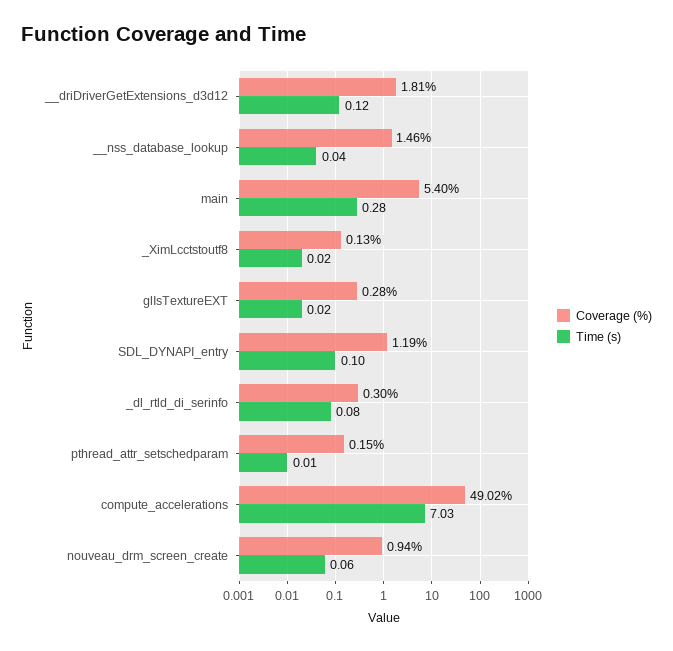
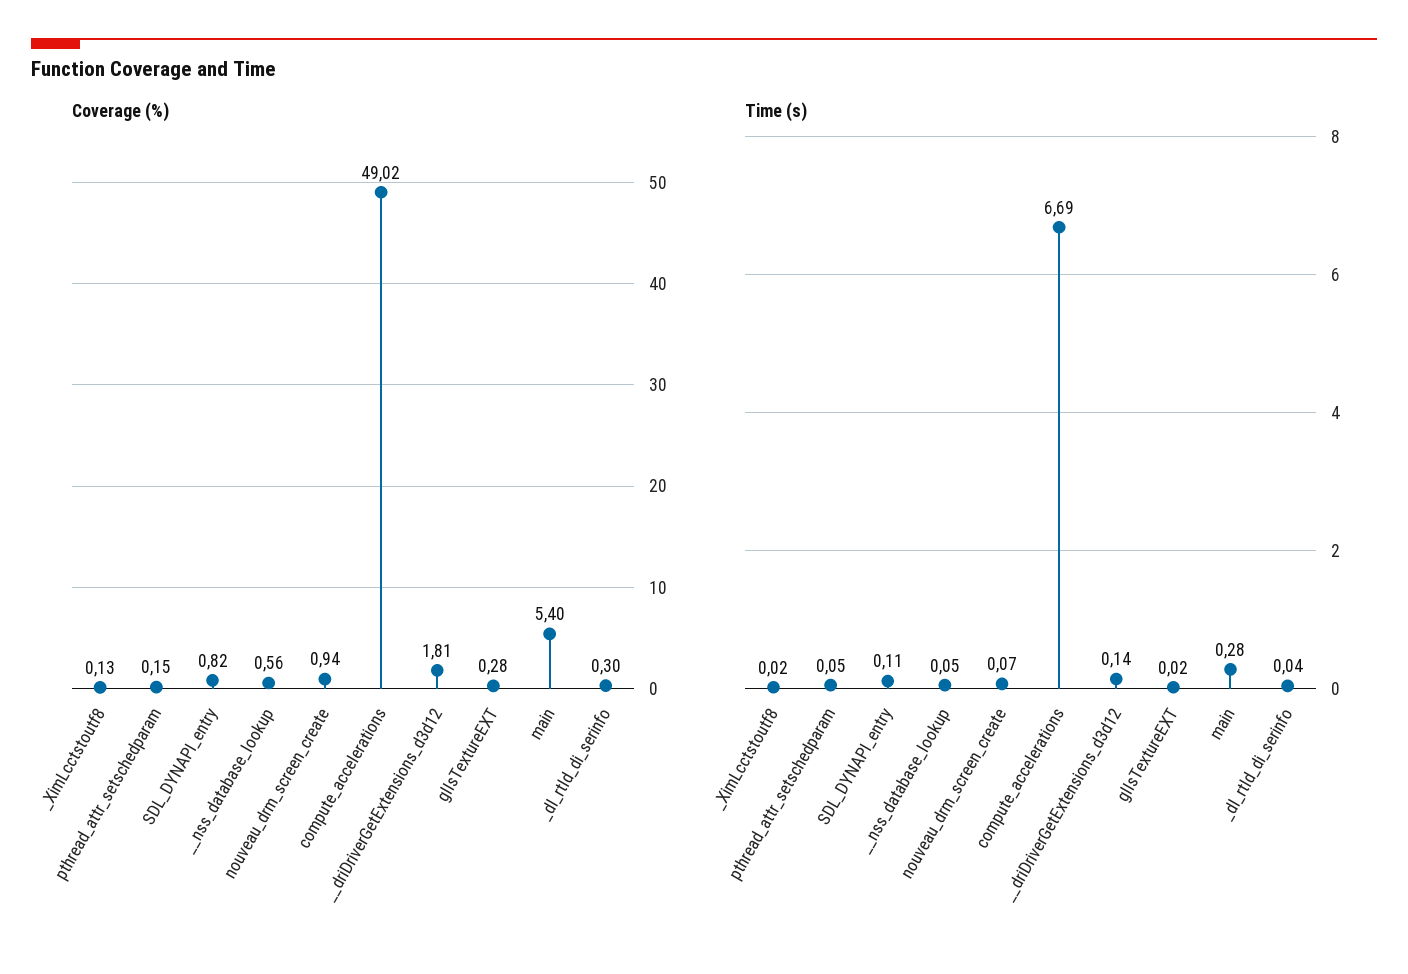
  {
    "Coverage (%)": {
      "__driDriverGetExtensions_d3d12": 1.81,
-     "__nss_database_lookup": 1.46,
+     "__nss_database_lookup": 0.56,
      "main": 5.4,
      "_XimLcctstoutf8": 0.13,
      "glIsTextureEXT": 0.28,
-     "SDL_DYNAPI_entry": 1.19,
+     "SDL_DYNAPI_entry": 0.82,
      "_dl_rtld_di_serinfo": 0.3,
      "pthread_attr_setschedparam": 0.15,
      "compute_accelerations": 49.02,
      "nouveau_drm_screen_create": 0.94
    },
    "Time (s)": {
-     "__driDriverGetExtensions_d3d12": 0.12,
+     "__driDriverGetExtensions_d3d12": 0.14,
-     "__nss_database_lookup": 0.04,
+     "__nss_database_lookup": 0.05,
      "main": 0.28,
      "_XimLcctstoutf8": 0.02,
      "glIsTextureEXT": 0.02,
-     "SDL_DYNAPI_entry": 0.1,
+     "SDL_DYNAPI_entry": 0.11,
-     "_dl_rtld_di_serinfo": 0.08,
+     "_dl_rtld_di_serinfo": 0.04,
-     "pthread_attr_setschedparam": 0.01,
+     "pthread_attr_setschedparam": 0.05,
-     "compute_accelerations": 7.03,
+     "compute_accelerations": 6.69,
-     "nouveau_drm_screen_create": 0.06
+     "nouveau_drm_screen_create": 0.07
    }
  }

